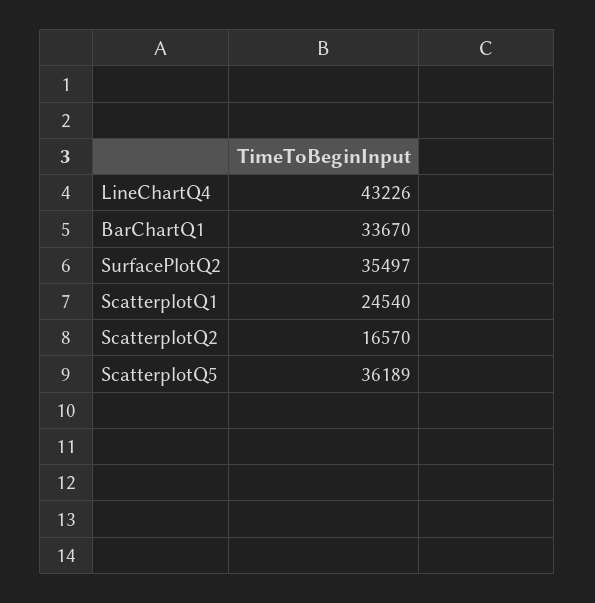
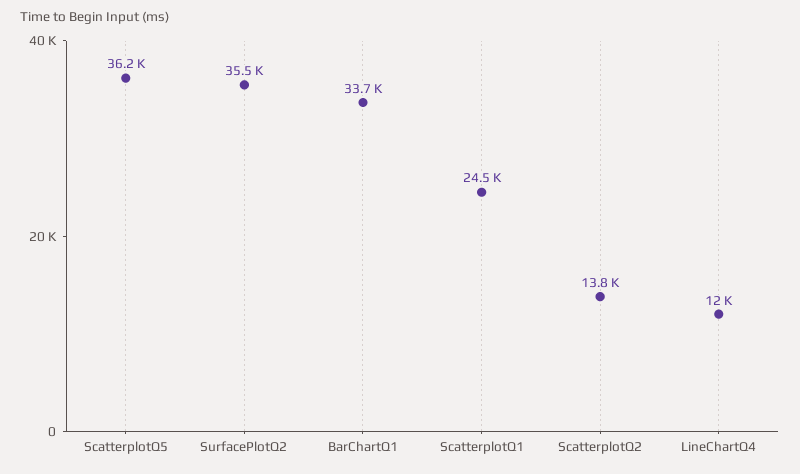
  {
-   "LineChartQ4": 43226,
+   "LineChartQ4": 12000,
    "BarChartQ1": 33670,
    "SurfacePlotQ2": 35497,
    "ScatterplotQ1": 24540,
-   "ScatterplotQ2": 16570,
+   "ScatterplotQ2": 13800,
    "ScatterplotQ5": 36189
  }

